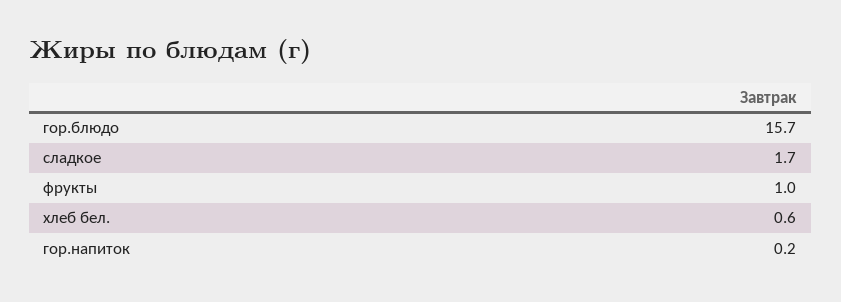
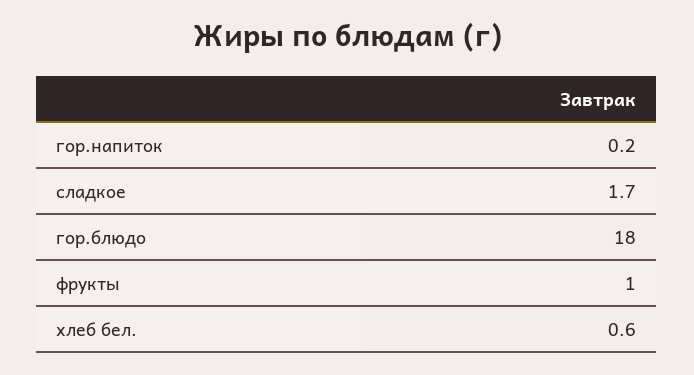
  {
-   "гор.блюдо": 15.7,
+   "гор.блюдо": 18,
    "сладкое": 1.7,
    "фрукты": 1,
    "хлеб бел.": 0.6,
    "гор.напиток": 0.2
  }

